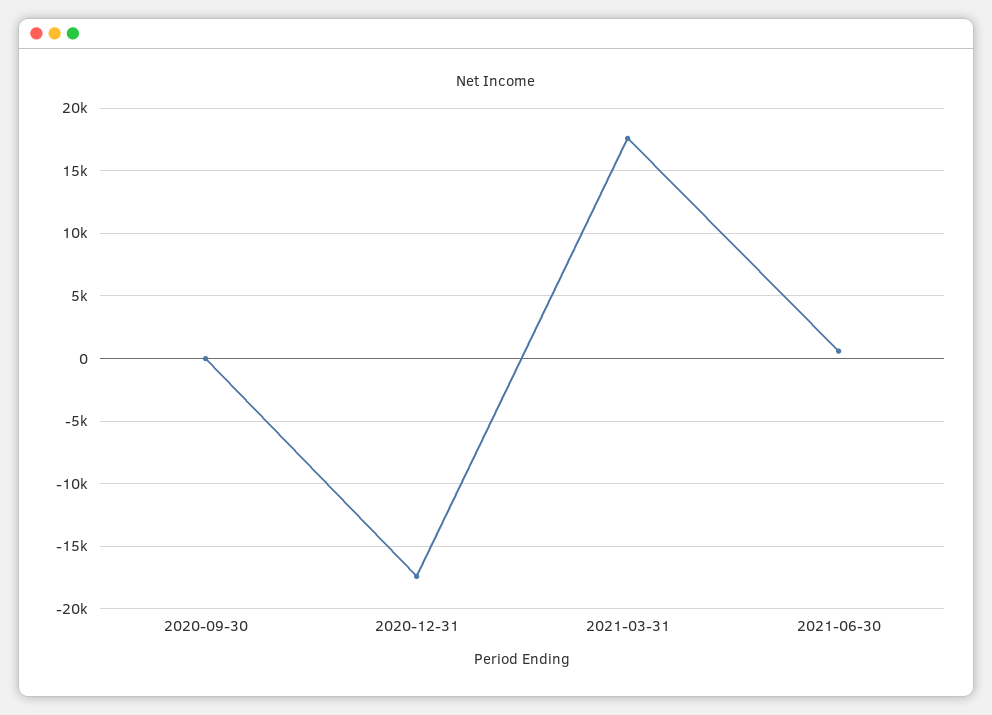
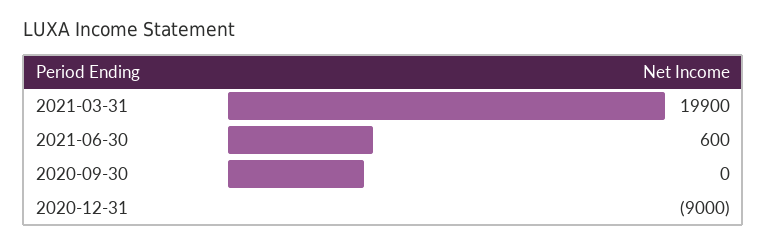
  {
    "2020-09-30": 0,
-   "2020-12-31": -17500,
+   "2020-12-31": -9000,
-   "2021-03-31": 17500,
+   "2021-03-31": 19900,
    "2021-06-30": 600
  }

